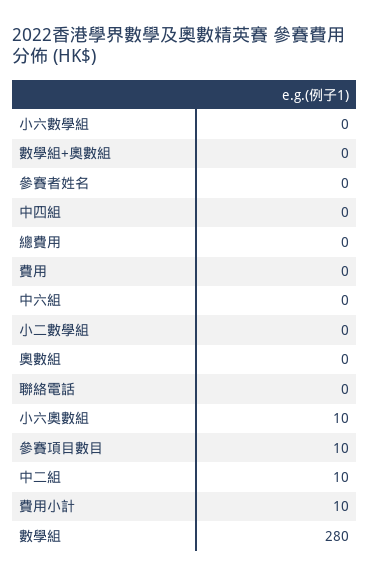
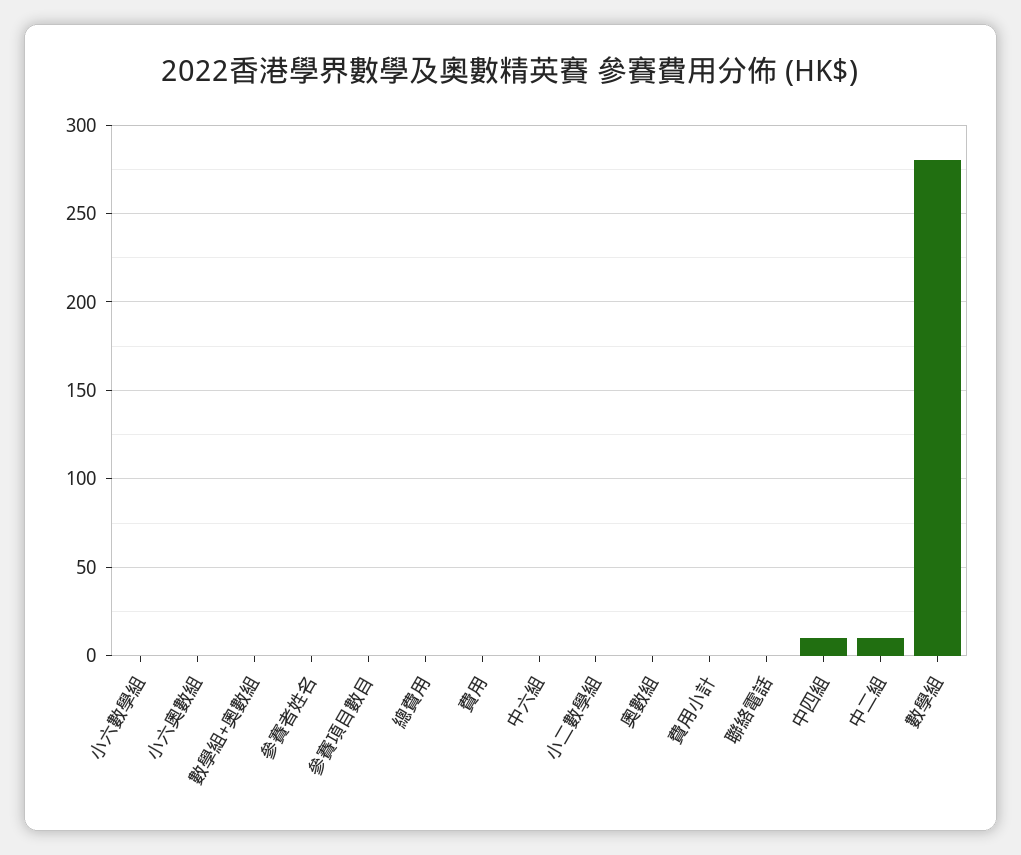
  {
    "小六數學組": 0,
    "數學組+奧數組": 0,
    "參賽者姓名": 0,
-   "中四組": 0,
+   "中四組": 10,
    "總費用": 0,
    "費用": 0,
    "中六組": 0,
    "小二數學組": 0,
    "奧數組": 0,
    "聯絡電話": 0,
-   "小六奧數組": 10,
+   "小六奧數組": 0,
-   "參賽項目數目": 10,
+   "參賽項目數目": 0,
    "中二組": 10,
-   "費用小計": 10,
+   "費用小計": 0,
    "數學組": 280
  }

